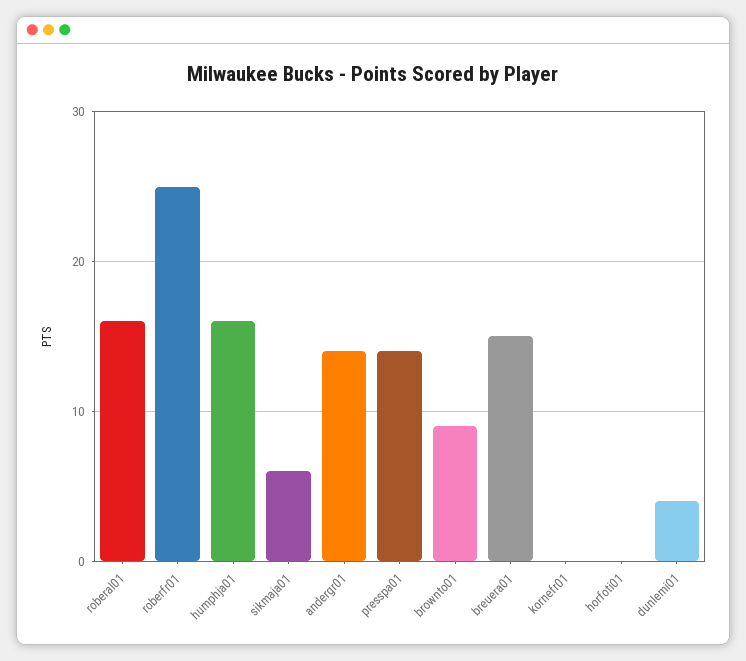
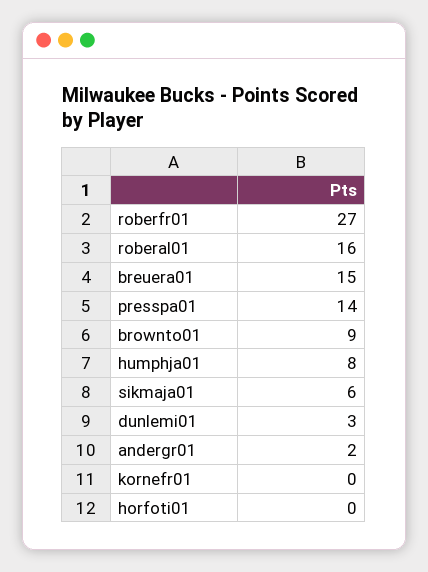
  {
    "roberal01": 16,
-   "roberfr01": 25,
+   "roberfr01": 27,
-   "humphja01": 16,
+   "humphja01": 8,
    "sikmaja01": 6,
-   "andergr01": 14,
+   "andergr01": 2,
    "presspa01": 14,
    "brownto01": 9,
    "breuera01": 15,
    "kornefr01": 0,
    "horfoti01": 0,
-   "dunlemi01": 4
+   "dunlemi01": 3
  }

